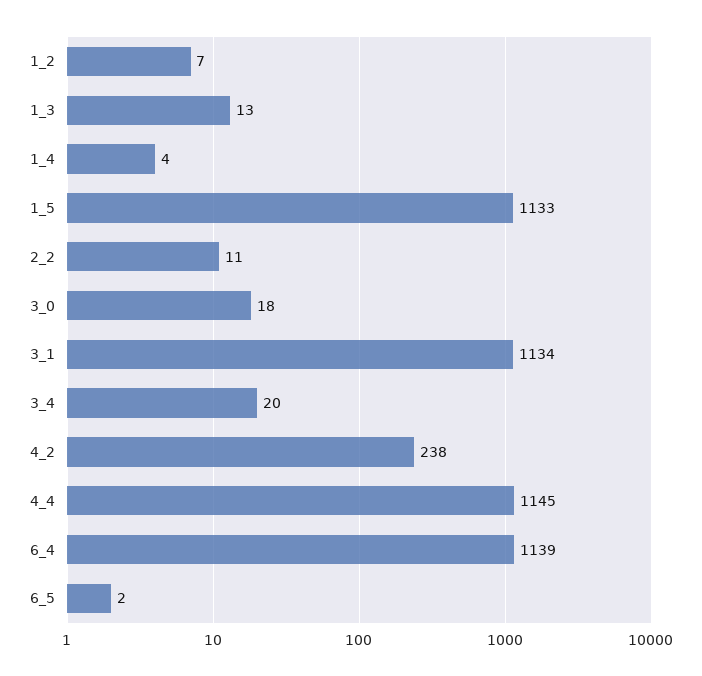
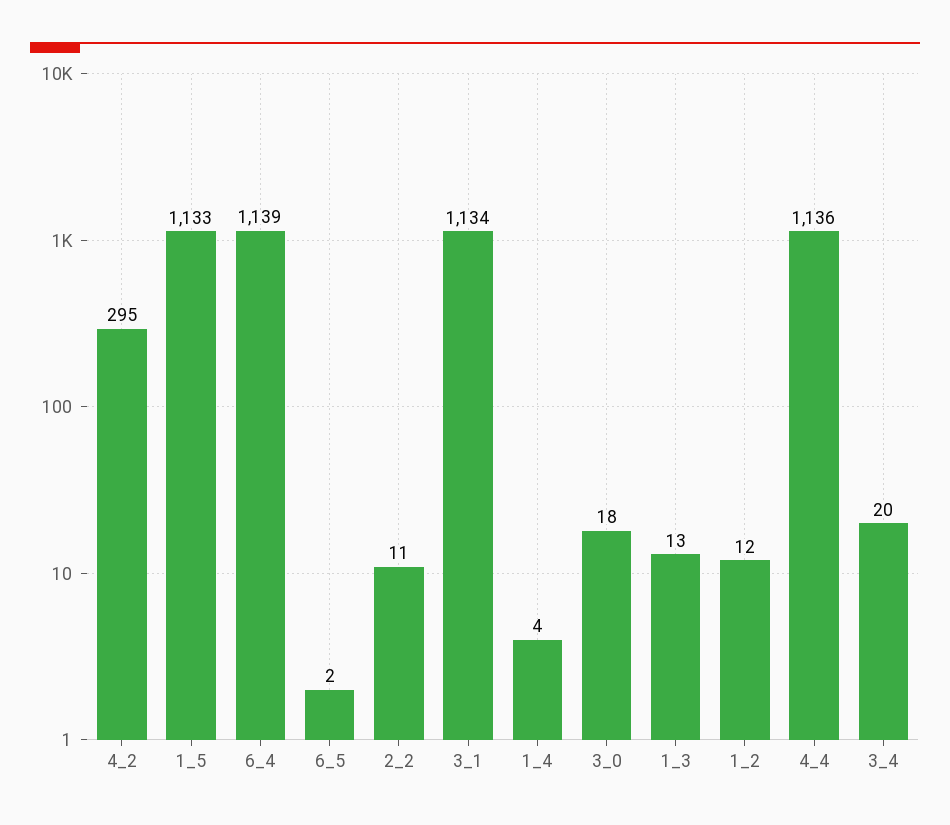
  {
-   "1_2": 7,
+   "1_2": 12,
    "1_3": 13,
    "1_4": 4,
    "1_5": 1133,
    "2_2": 11,
    "3_0": 18,
    "3_1": 1134,
    "3_4": 20,
-   "4_2": 238,
+   "4_2": 295,
-   "4_4": 1145,
+   "4_4": 1136,
    "6_4": 1139,
    "6_5": 2
  }

